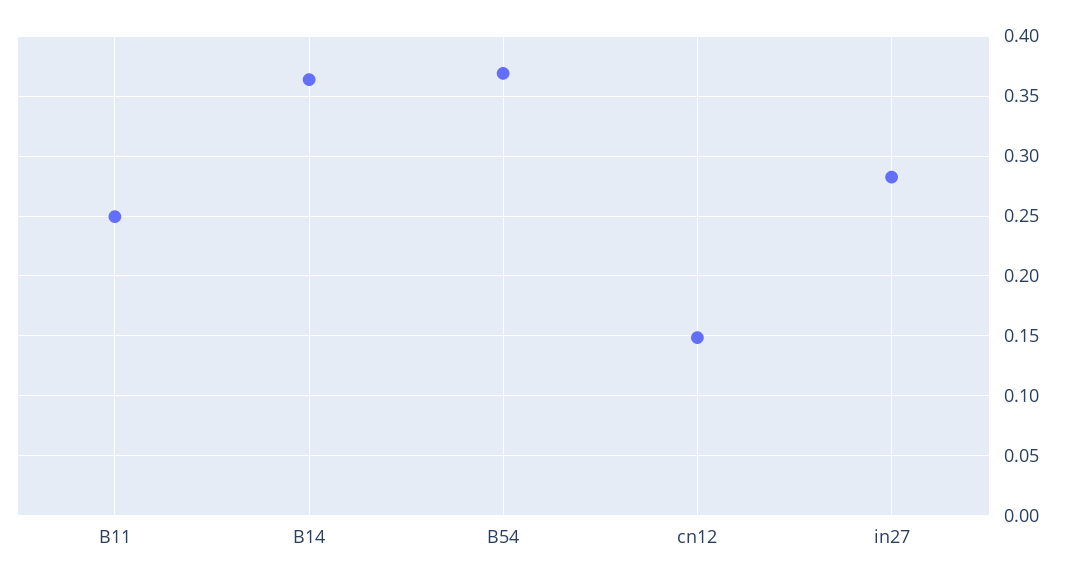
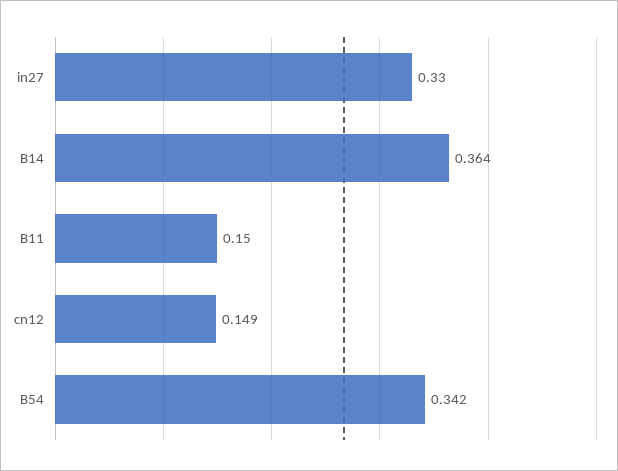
  {
-   "B11": 0.25,
+   "B11": 0.15,
    "B14": 0.364,
-   "B54": 0.37,
+   "B54": 0.342,
    "cn12": 0.149,
-   "in27": 0.28
+   "in27": 0.33
  }

